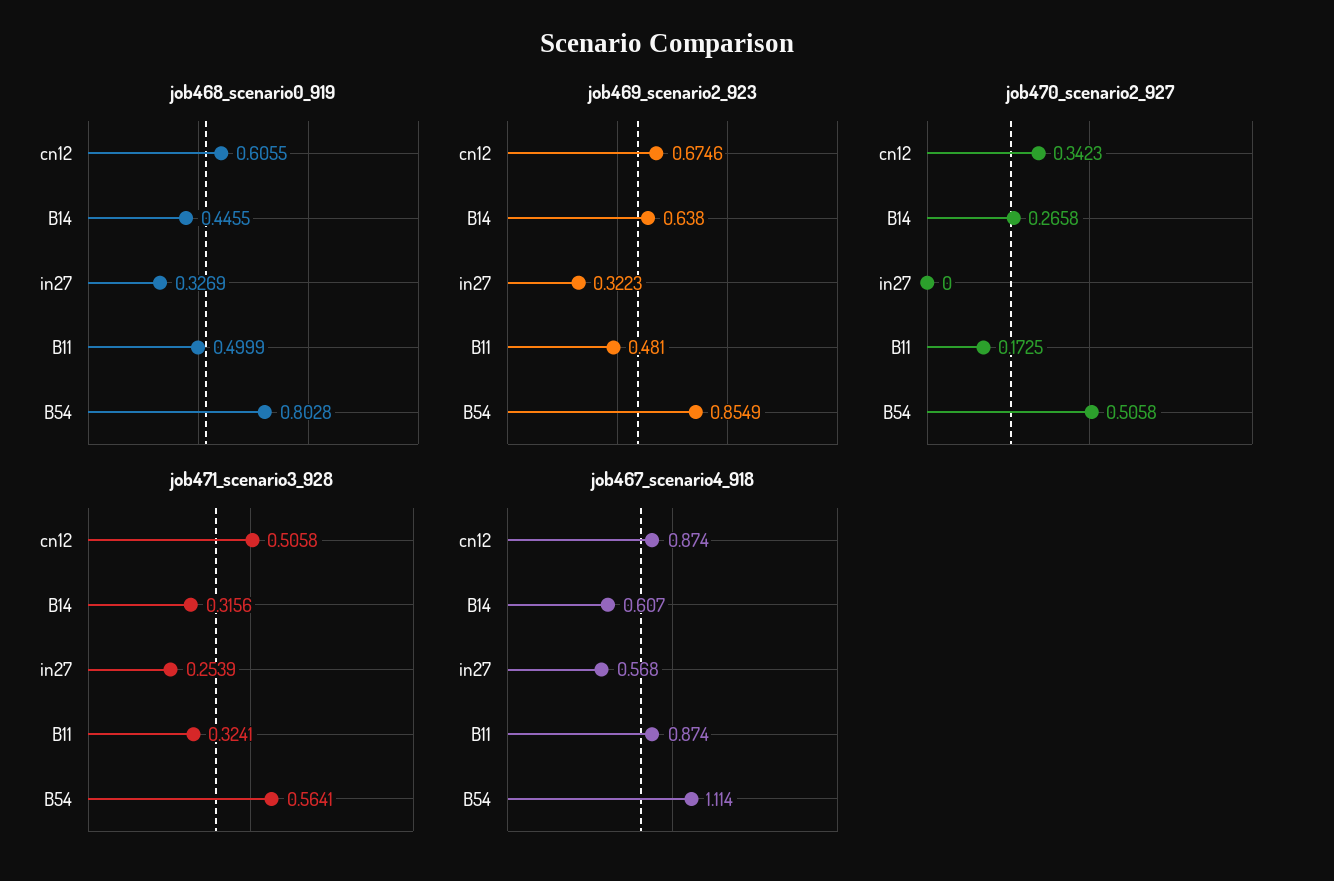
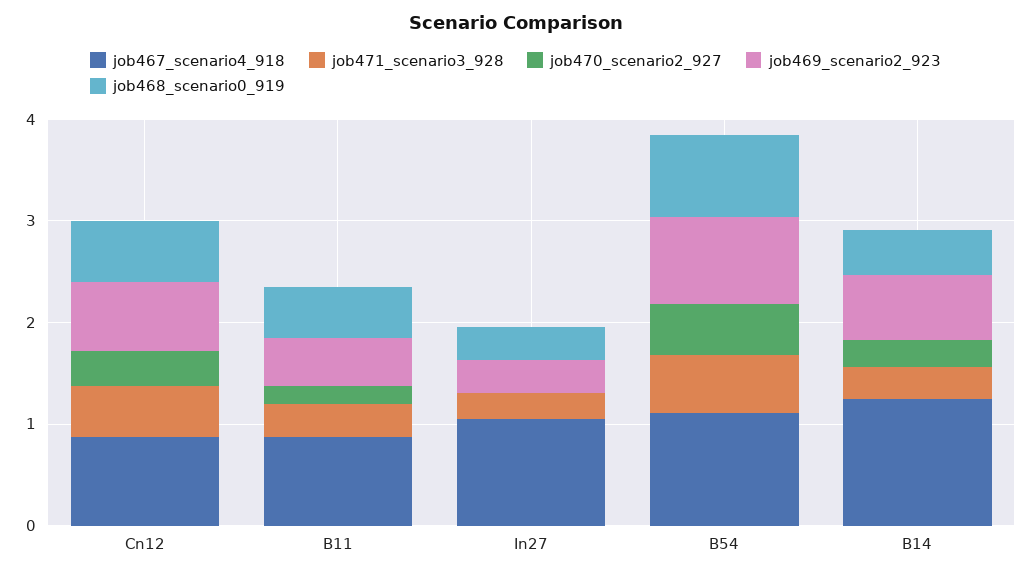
  {
    "job468_scenario0_919": {
      "cn12": 0.6055,
      "B14": 0.4455,
      "in27": 0.3269,
      "B11": 0.4999,
      "B54": 0.8028
    },
    "job469_scenario2_923": {
      "cn12": 0.6746,
      "B14": 0.638,
      "in27": 0.3223,
      "B11": 0.481,
      "B54": 0.8549
    },
    "job470_scenario2_927": {
      "cn12": 0.3423,
      "B14": 0.2658,
      "in27": 0,
      "B11": 0.1725,
      "B54": 0.5058
    },
    "job471_scenario3_928": {
      "cn12": 0.5058,
      "B14": 0.3156,
      "in27": 0.2539,
      "B11": 0.3241,
      "B54": 0.5641
    },
    "job467_scenario4_918": {
      "cn12": 0.874,
-     "B14": 0.607,
+     "B14": 1.2,
-     "in27": 0.568,
+     "in27": 1,
      "B11": 0.874,
      "B54": 1.114
    }
  }

